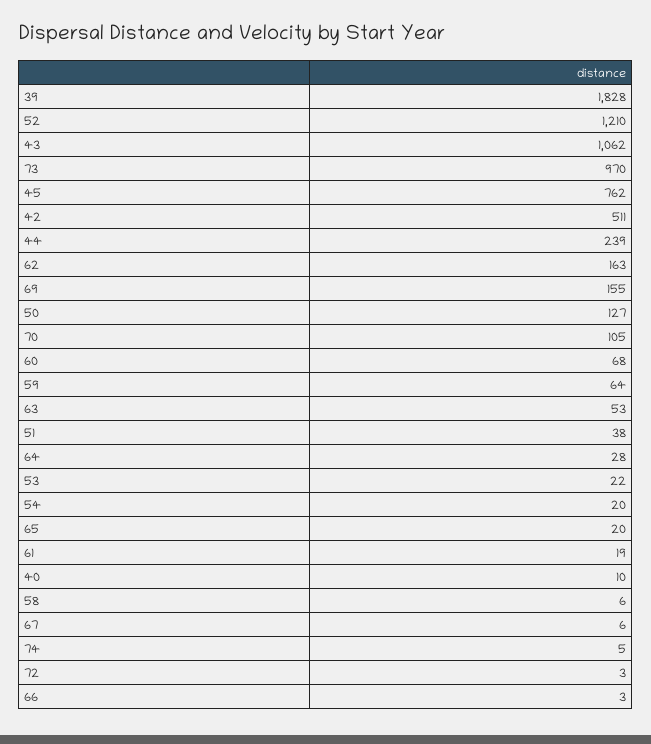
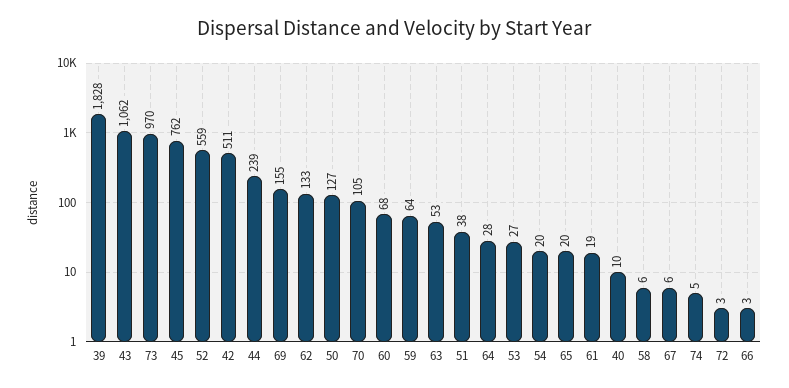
  {
    "39": 1828,
-   "52": 1210,
+   "52": 559,
    "43": 1062,
    "73": 970,
    "45": 762,
    "42": 511,
    "44": 239,
-   "62": 163,
+   "62": 133,
    "69": 155,
    "50": 127,
    "70": 105,
    "60": 68,
    "59": 64,
    "63": 53,
    "51": 38,
    "64": 28,
-   "53": 22,
+   "53": 27,
    "54": 20,
    "65": 20,
    "61": 19,
    "40": 10,
    "58": 6,
    "67": 6,
    "74": 5,
    "72": 3,
    "66": 3
  }

